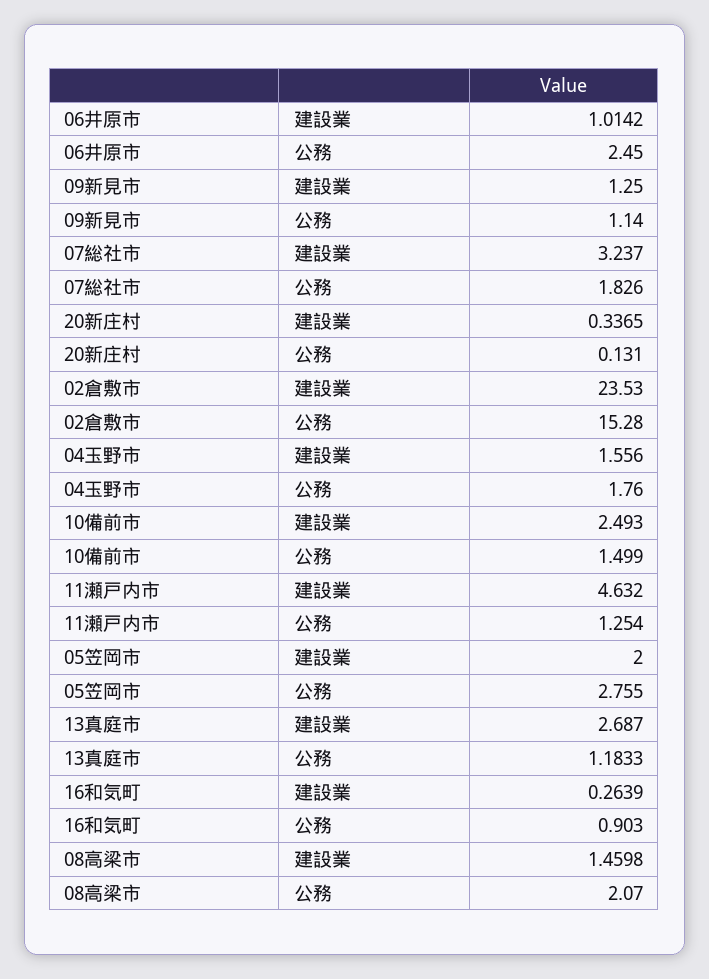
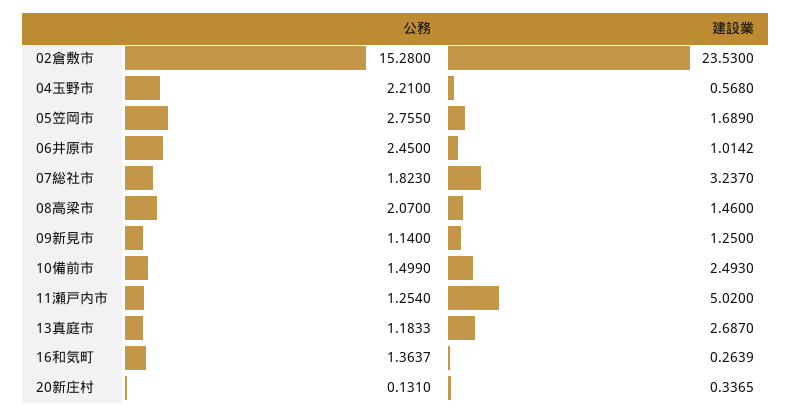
  {
    "06井原市": {
      "建設業": 1.0142,
      "公務": 2.45
    },
    "09新見市": {
      "建設業": 1.25,
      "公務": 1.14
    },
    "07総社市": {
      "建設業": 3.237,
-     "公務": 1.826
+     "公務": 1.823
    },
    "20新庄村": {
      "建設業": 0.3365,
      "公務": 0.131
    },
    "02倉敷市": {
      "建設業": 23.53,
      "公務": 15.28
    },
    "04玉野市": {
-     "建設業": 1.556,
+     "建設業": 0.568,
-     "公務": 1.76
+     "公務": 2.21
    },
    "10備前市": {
      "建設業": 2.493,
      "公務": 1.499
    },
    "11瀬戸内市": {
-     "建設業": 4.632,
+     "建設業": 5.02,
      "公務": 1.254
    },
    "05笠岡市": {
-     "建設業": 2,
+     "建設業": 1.689,
      "公務": 2.755
    },
    "13真庭市": {
      "建設業": 2.687,
      "公務": 1.1833
    },
    "16和気町": {
      "建設業": 0.2639,
-     "公務": 0.903
+     "公務": 1.3637
    },
    "08高梁市": {
-     "建設業": 1.4598,
+     "建設業": 1.46,
      "公務": 2.07
    }
  }

